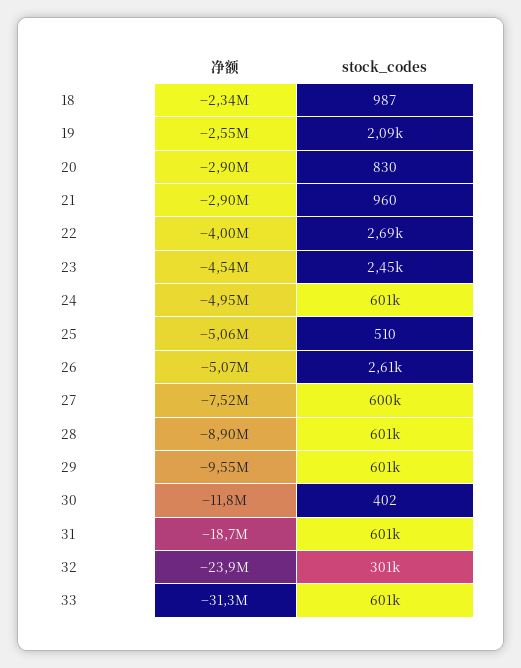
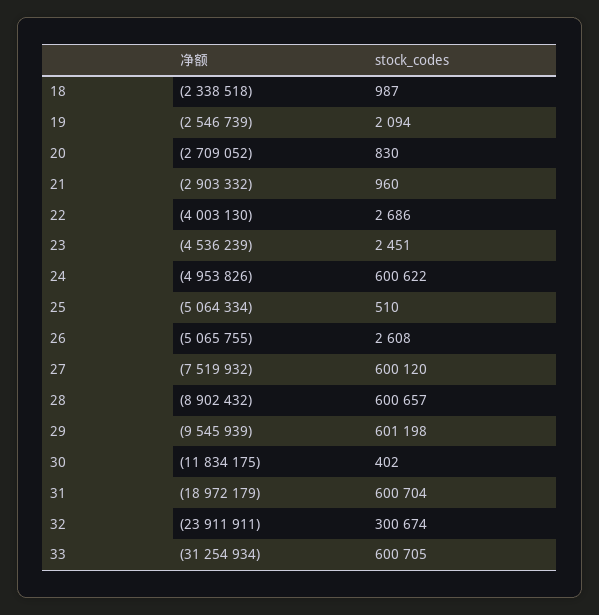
  {
    "净额": {
      "18": -2338518,
      "19": -2546739,
-     "20": -2900000,
+     "20": -2709052,
      "21": -2903332,
      "22": -4003130,
      "23": -4536239,
      "24": -4953826,
      "25": -5064334,
      "26": -5065755,
      "27": -7519932,
      "28": -8902432,
      "29": -9545939,
      "30": -11834175,
-     "31": -18700000,
+     "31": -18972179,
      "32": -23911911,
      "33": -31254934
    },
    "stock_codes": {
      "18": 987,
      "19": 2094,
      "20": 830,
      "21": 960,
      "22": 2686,
      "23": 2451,
      "24": 600622,
      "25": 510,
      "26": 2608,
      "27": 600120,
      "28": 600657,
      "29": 601198,
      "30": 402,
      "31": 600704,
      "32": 300674,
      "33": 600705
    }
  }

